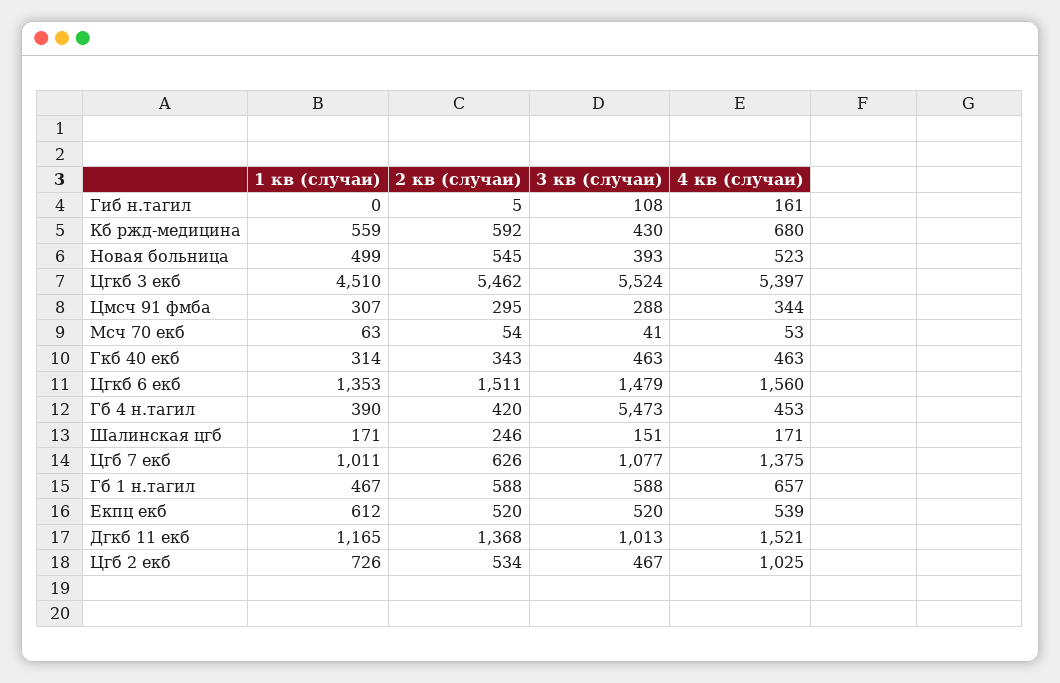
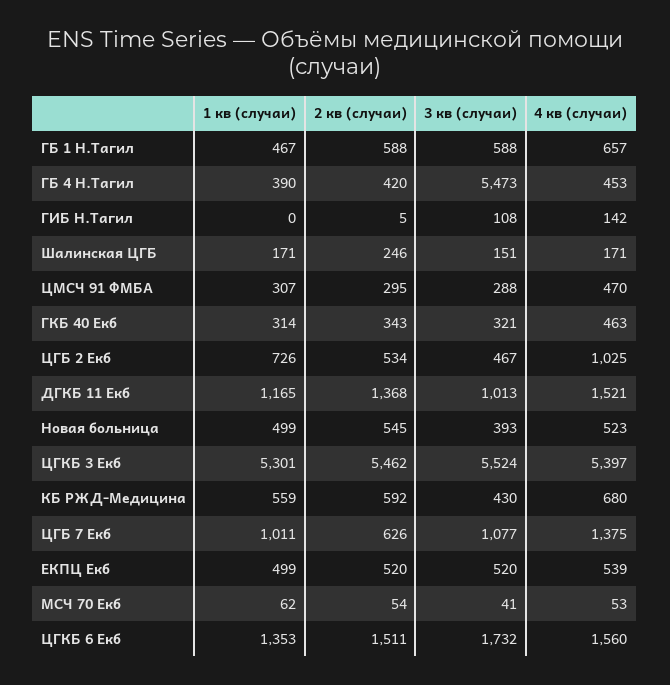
  {
    "1 кв (случаи)": {
      "Гиб н.тагил": 0,
      "Кб ржд-медицина": 559,
      "Новая больница": 499,
-     "Цгкб 3 екб": 4510,
+     "Цгкб 3 екб": 5301,
      "Цмсч 91 фмба": 307,
-     "Мсч 70 екб": 63,
+     "Мсч 70 екб": 62,
      "Гкб 40 екб": 314,
      "Цгкб 6 екб": 1353,
      "Гб 4 н.тагил": 390,
      "Шалинская цгб": 171,
      "Цгб 7 екб": 1011,
      "Гб 1 н.тагил": 467,
-     "Екпц екб": 612,
+     "Екпц екб": 499,
      "Дгкб 11 екб": 1165,
      "Цгб 2 екб": 726
    },
    "2 кв (случаи)": {
      "Гиб н.тагил": 5,
      "Кб ржд-медицина": 592,
      "Новая больница": 545,
      "Цгкб 3 екб": 5462,
      "Цмсч 91 фмба": 295,
      "Мсч 70 екб": 54,
      "Гкб 40 екб": 343,
      "Цгкб 6 екб": 1511,
      "Гб 4 н.тагил": 420,
      "Шалинская цгб": 246,
      "Цгб 7 екб": 626,
      "Гб 1 н.тагил": 588,
      "Екпц екб": 520,
      "Дгкб 11 екб": 1368,
      "Цгб 2 екб": 534
    },
    "3 кв (случаи)": {
      "Гиб н.тагил": 108,
      "Кб ржд-медицина": 430,
      "Новая больница": 393,
      "Цгкб 3 екб": 5524,
      "Цмсч 91 фмба": 288,
      "Мсч 70 екб": 41,
-     "Гкб 40 екб": 463,
+     "Гкб 40 екб": 321,
-     "Цгкб 6 екб": 1479,
+     "Цгкб 6 екб": 1732,
      "Гб 4 н.тагил": 5473,
      "Шалинская цгб": 151,
      "Цгб 7 екб": 1077,
      "Гб 1 н.тагил": 588,
      "Екпц екб": 520,
      "Дгкб 11 екб": 1013,
      "Цгб 2 екб": 467
    },
    "4 кв (случаи)": {
-     "Гиб н.тагил": 161,
+     "Гиб н.тагил": 142,
      "Кб ржд-медицина": 680,
      "Новая больница": 523,
      "Цгкб 3 екб": 5397,
-     "Цмсч 91 фмба": 344,
+     "Цмсч 91 фмба": 470,
      "Мсч 70 екб": 53,
      "Гкб 40 екб": 463,
      "Цгкб 6 екб": 1560,
      "Гб 4 н.тагил": 453,
      "Шалинская цгб": 171,
      "Цгб 7 екб": 1375,
      "Гб 1 н.тагил": 657,
      "Екпц екб": 539,
      "Дгкб 11 екб": 1521,
      "Цгб 2 екб": 1025
    }
  }

